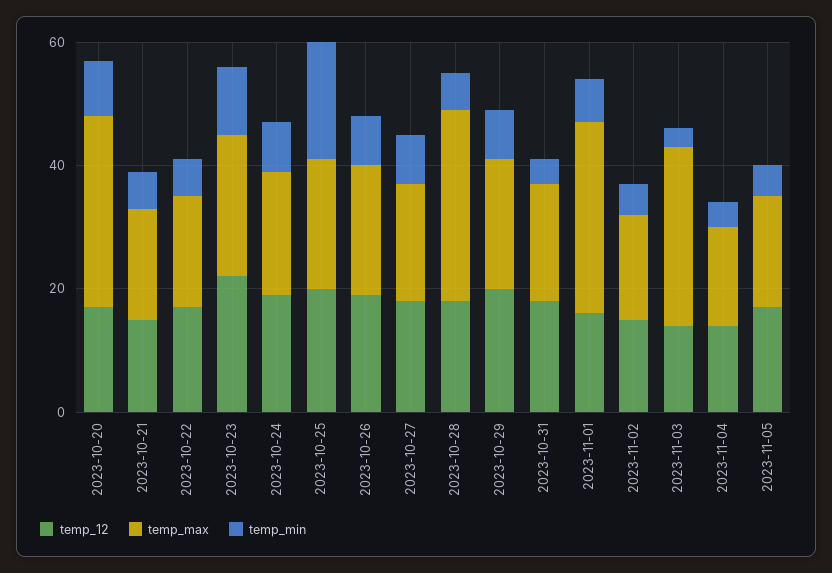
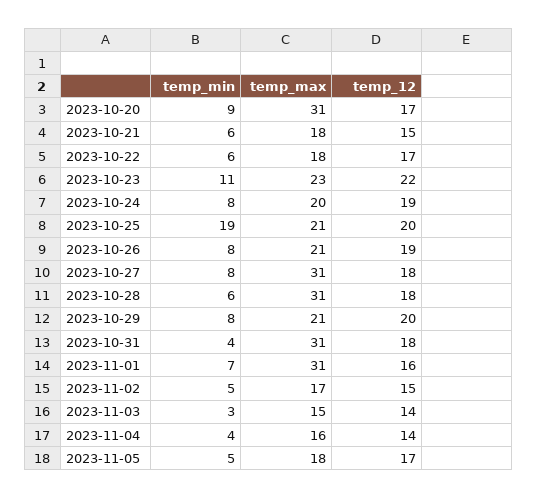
  {
    "temp_12": {
      "2023-10-20": 17,
      "2023-10-21": 15,
      "2023-10-22": 17,
      "2023-10-23": 22,
      "2023-10-24": 19,
      "2023-10-25": 20,
      "2023-10-26": 19,
      "2023-10-27": 18,
      "2023-10-28": 18,
      "2023-10-29": 20,
      "2023-10-31": 18,
      "2023-11-01": 16,
      "2023-11-02": 15,
      "2023-11-03": 14,
      "2023-11-04": 14,
      "2023-11-05": 17
    },
    "temp_max": {
      "2023-10-20": 31,
      "2023-10-21": 18,
      "2023-10-22": 18,
      "2023-10-23": 23,
      "2023-10-24": 20,
      "2023-10-25": 21,
      "2023-10-26": 21,
-     "2023-10-27": 20,
+     "2023-10-27": 31,
      "2023-10-28": 31,
      "2023-10-29": 21,
-     "2023-10-31": 20,
+     "2023-10-31": 31,
      "2023-11-01": 31,
      "2023-11-02": 17,
-     "2023-11-03": 30,
+     "2023-11-03": 15,
      "2023-11-04": 16,
      "2023-11-05": 18
    },
    "temp_min": {
      "2023-10-20": 9,
      "2023-10-21": 6,
      "2023-10-22": 6,
      "2023-10-23": 11,
      "2023-10-24": 8,
      "2023-10-25": 19,
      "2023-10-26": 8,
      "2023-10-27": 8,
      "2023-10-28": 6,
      "2023-10-29": 8,
      "2023-10-31": 4,
      "2023-11-01": 7,
      "2023-11-02": 5,
      "2023-11-03": 3,
      "2023-11-04": 4,
      "2023-11-05": 5
    }
  }

